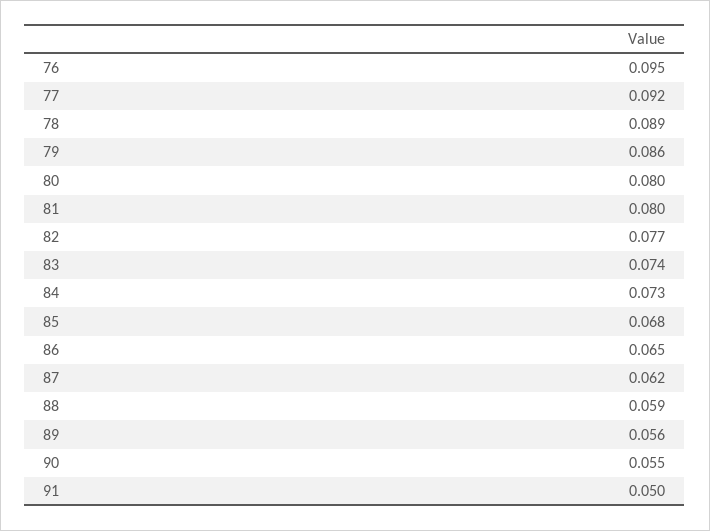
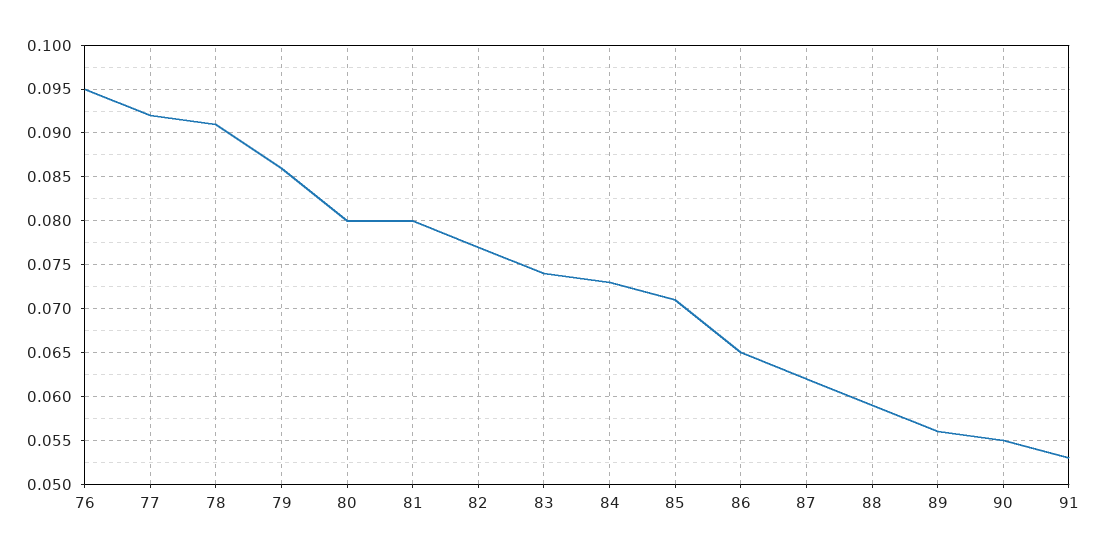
  {
    "76": 0.095,
    "77": 0.092,
-   "78": 0.089,
+   "78": 0.091,
    "79": 0.086,
    "80": 0.08,
    "81": 0.08,
    "82": 0.077,
    "83": 0.074,
    "84": 0.073,
-   "85": 0.068,
+   "85": 0.071,
    "86": 0.065,
    "87": 0.062,
    "88": 0.059,
    "89": 0.056,
    "90": 0.055,
-   "91": 0.05
+   "91": 0.053
  }

